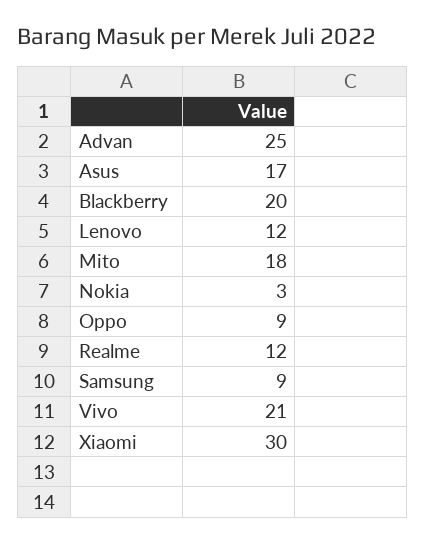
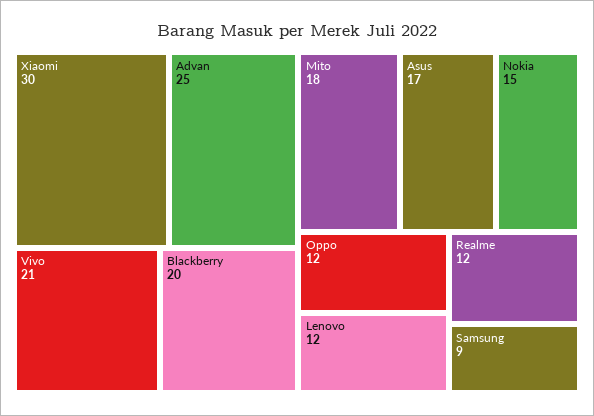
  {
    "Advan": 25,
    "Asus": 17,
    "Blackberry": 20,
    "Lenovo": 12,
    "Mito": 18,
-   "Nokia": 3,
+   "Nokia": 15,
-   "Oppo": 9,
+   "Oppo": 12,
    "Realme": 12,
    "Samsung": 9,
    "Vivo": 21,
    "Xiaomi": 30
  }

